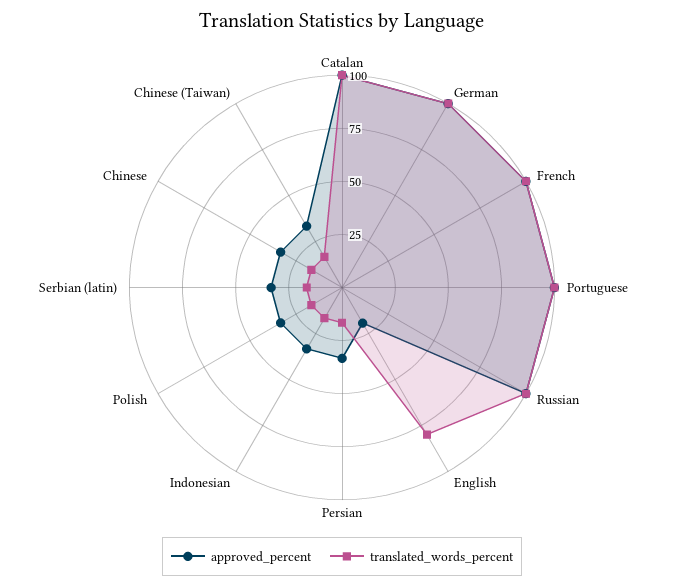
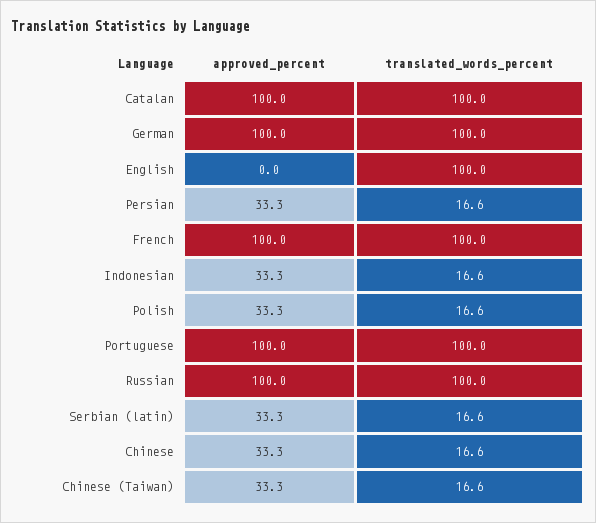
  {
    "approved_percent": {
      "Catalan": 100,
      "German": 100,
      "French": 100,
      "Portuguese": 100,
      "Russian": 100,
-     "English": 20,
+     "English": 0,
      "Persian": 33.3,
      "Indonesian": 33.3,
      "Polish": 33.3,
      "Serbian (latin)": 33.3,
      "Chinese": 33.3,
      "Chinese (Taiwan)": 33.3
    },
    "translated_words_percent": {
      "Catalan": 100,
      "German": 100,
      "French": 100,
      "Portuguese": 100,
      "Russian": 100,
-     "English": 80,
+     "English": 100,
      "Persian": 16.6,
      "Indonesian": 16.6,
      "Polish": 16.6,
      "Serbian (latin)": 16.6,
      "Chinese": 16.6,
      "Chinese (Taiwan)": 16.6
    }
  }

